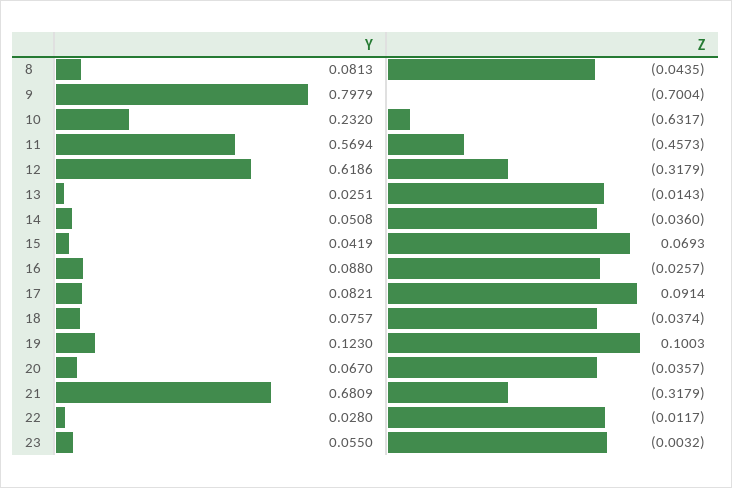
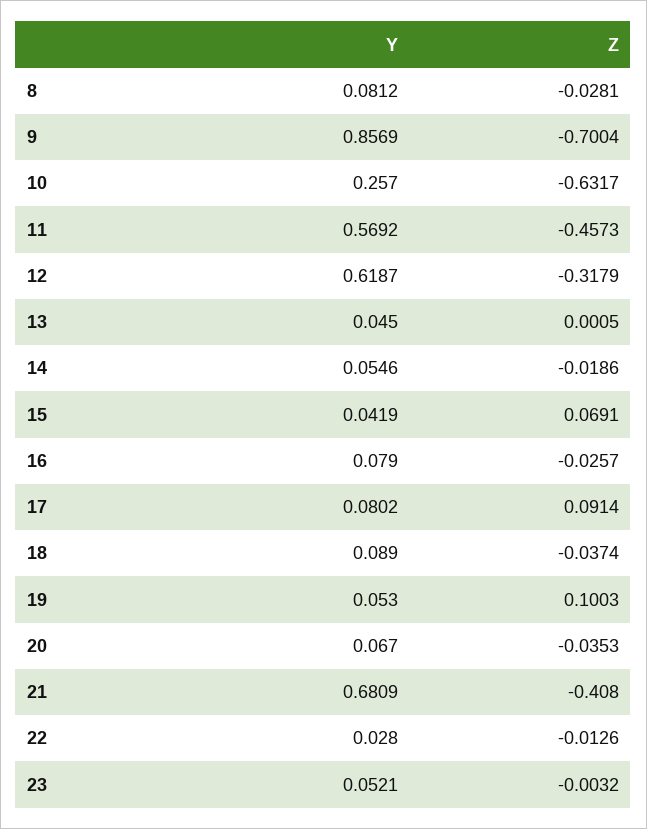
  {
    "Y": {
-     "8": 0.0813,
+     "8": 0.0812,
-     "9": 0.7979,
+     "9": 0.8569,
-     "10": 0.232,
+     "10": 0.257,
-     "11": 0.5694,
+     "11": 0.5692,
-     "12": 0.6186,
+     "12": 0.6187,
-     "13": 0.0251,
+     "13": 0.045,
-     "14": 0.0508,
+     "14": 0.0546,
      "15": 0.0419,
-     "16": 0.088,
+     "16": 0.079,
-     "17": 0.0821,
+     "17": 0.0802,
-     "18": 0.0757,
+     "18": 0.089,
-     "19": 0.123,
+     "19": 0.053,
      "20": 0.067,
      "21": 0.6809,
      "22": 0.028,
-     "23": 0.055
+     "23": 0.0521
    },
    "Z": {
-     "8": -0.0435,
+     "8": -0.0281,
      "9": -0.7004,
      "10": -0.6317,
      "11": -0.4573,
      "12": -0.3179,
-     "13": -0.0143,
+     "13": 0.0005,
-     "14": -0.036,
+     "14": -0.0186,
-     "15": 0.0693,
+     "15": 0.0691,
      "16": -0.0257,
      "17": 0.0914,
      "18": -0.0374,
      "19": 0.1003,
-     "20": -0.0357,
+     "20": -0.0353,
-     "21": -0.3179,
+     "21": -0.408,
-     "22": -0.0117,
+     "22": -0.0126,
      "23": -0.0032
    }
  }

